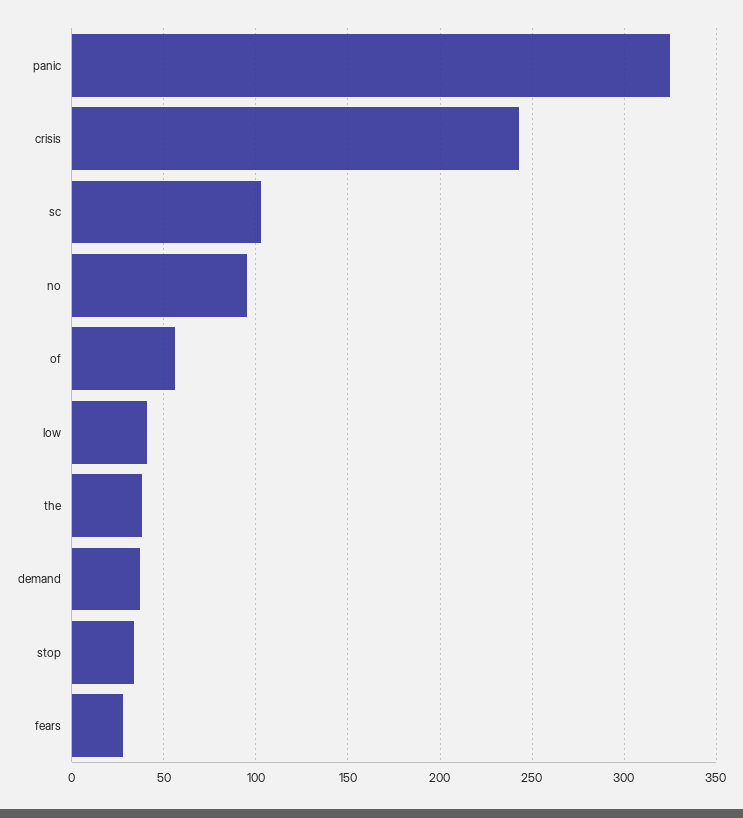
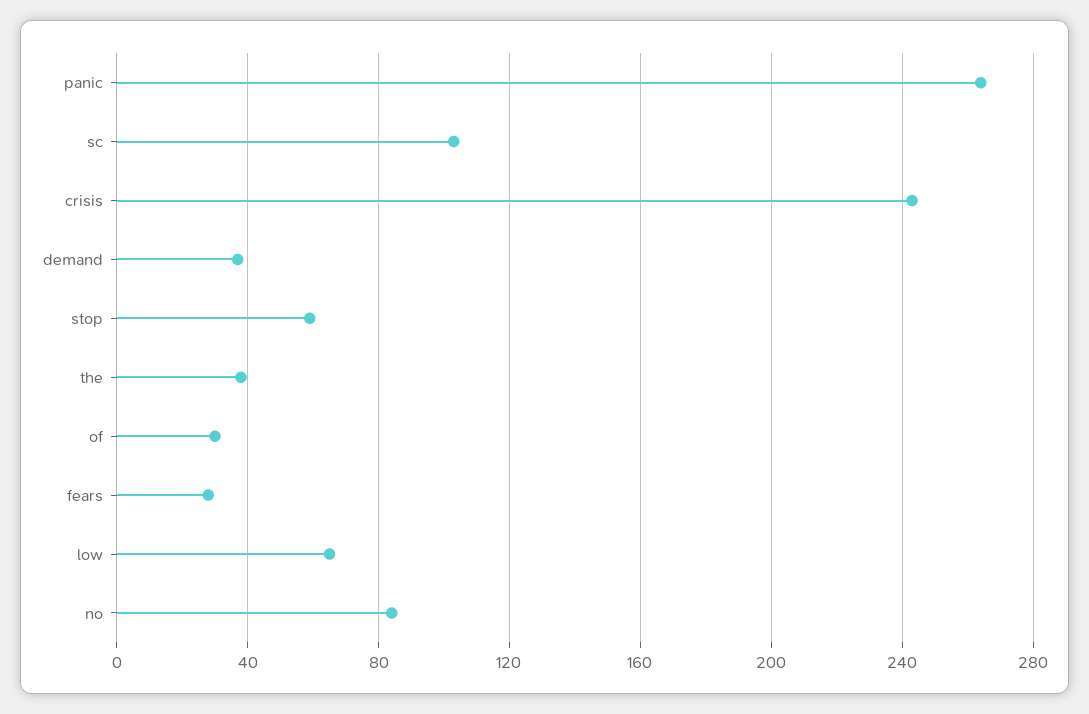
  {
-   "panic": 325,
+   "panic": 265,
    "crisis": 245,
    "sc": 105,
-   "no": 95,
+   "no": 85,
-   "of": 55,
+   "of": 30,
-   "low": 40,
+   "low": 65,
    "the": 40,
    "demand": 35,
-   "stop": 35,
+   "stop": 60,
    "fears": 30
  }

